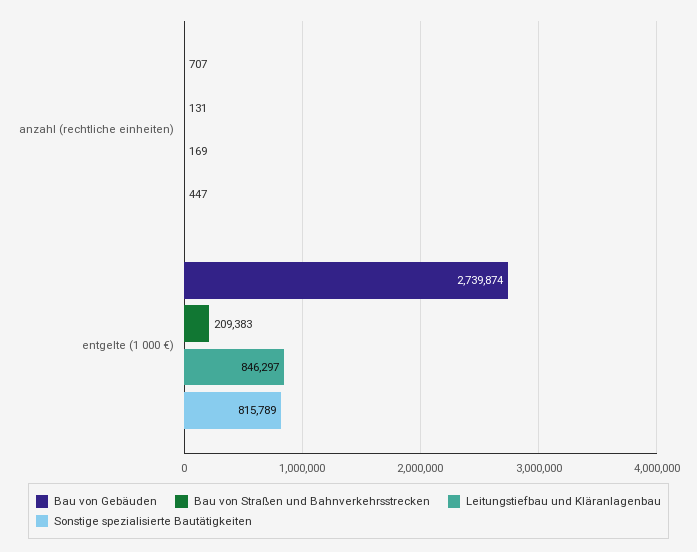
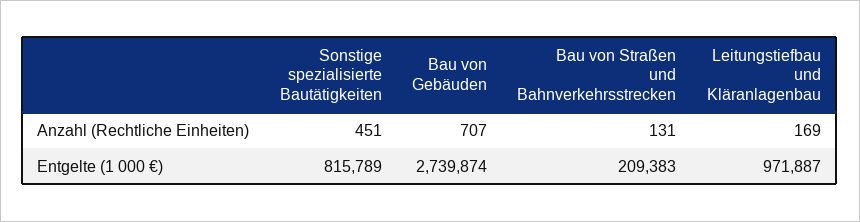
  {
    "Bau von Gebäuden": {
      "anzahl (rechtliche einheiten)": 707,
      "entgelte (1 000 €)": 2739874
    },
    "Bau von Straßen und Bahnverkehrsstrecken": {
      "anzahl (rechtliche einheiten)": 131,
      "entgelte (1 000 €)": 209383
    },
    "Leitungstiefbau und Kläranlagenbau": {
      "anzahl (rechtliche einheiten)": 169,
-     "entgelte (1 000 €)": 846297
+     "entgelte (1 000 €)": 971887
    },
    "Sonstige spezialisierte Bautätigkeiten": {
-     "anzahl (rechtliche einheiten)": 447,
+     "anzahl (rechtliche einheiten)": 451,
      "entgelte (1 000 €)": 815789
    }
  }

